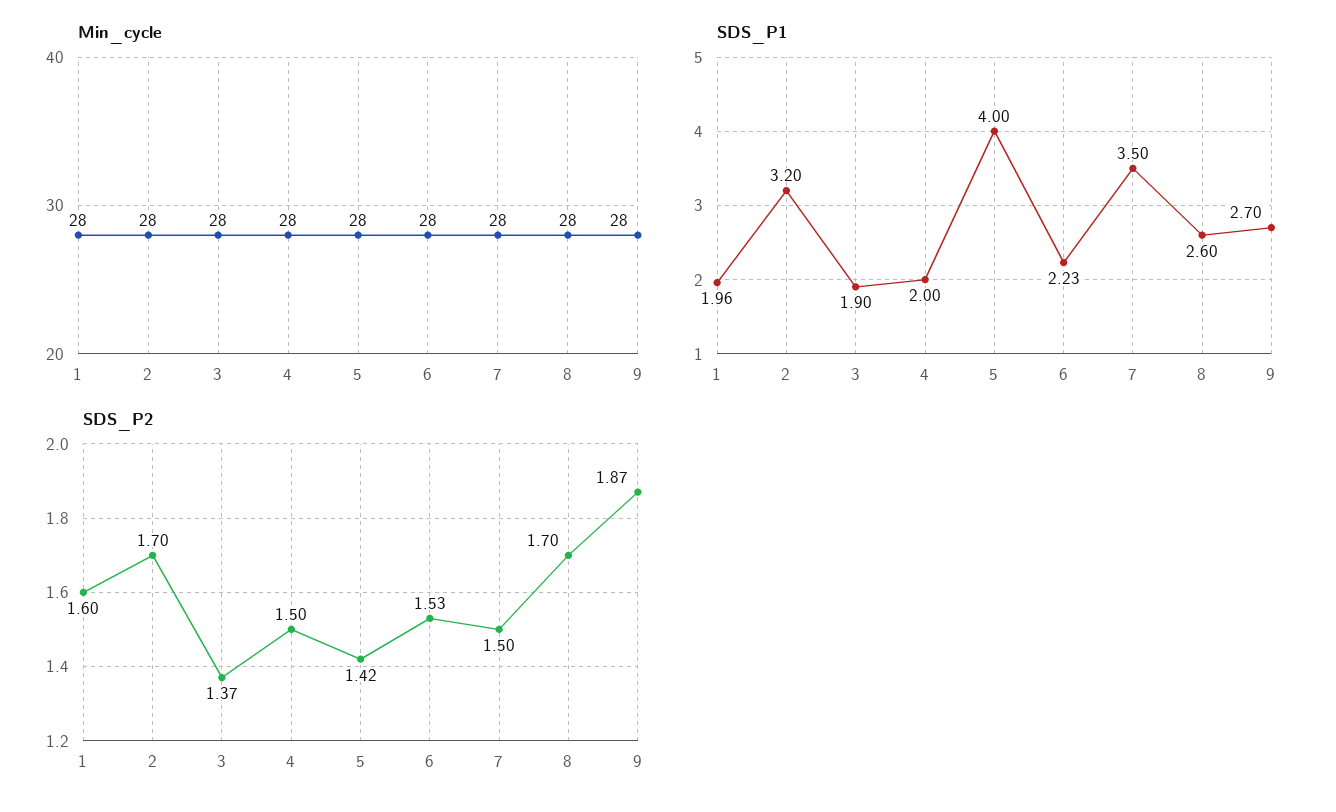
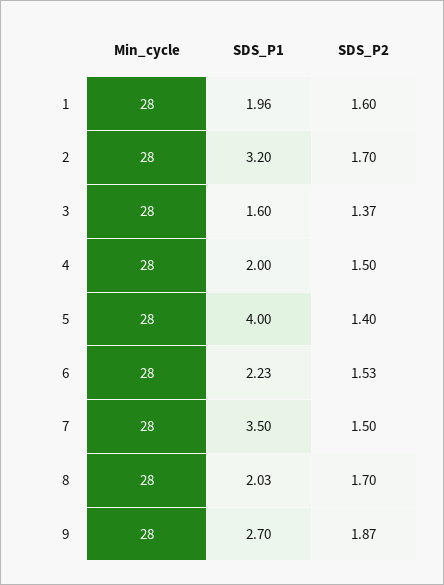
  {
    "Min_cycle": {
      "1": 28,
      "2": 28,
      "3": 28,
      "4": 28,
      "5": 28,
      "6": 28,
      "7": 28,
      "8": 28,
      "9": 28
    },
    "SDS_P1": {
      "1": 1.96,
      "2": 3.2,
-     "3": 1.9,
+     "3": 1.6,
      "4": 2,
      "5": 4,
      "6": 2.23,
      "7": 3.5,
-     "8": 2.6,
+     "8": 2.03,
      "9": 2.7
    },
    "SDS_P2": {
      "1": 1.6,
      "2": 1.7,
      "3": 1.37,
      "4": 1.5,
-     "5": 1.42,
+     "5": 1.4,
      "6": 1.53,
      "7": 1.5,
      "8": 1.7,
      "9": 1.87
    }
  }

